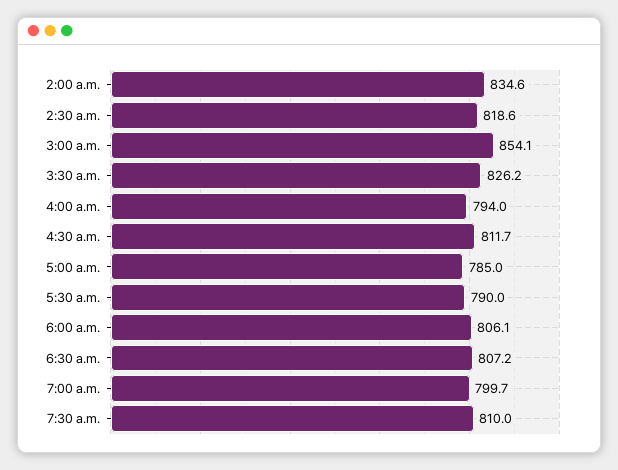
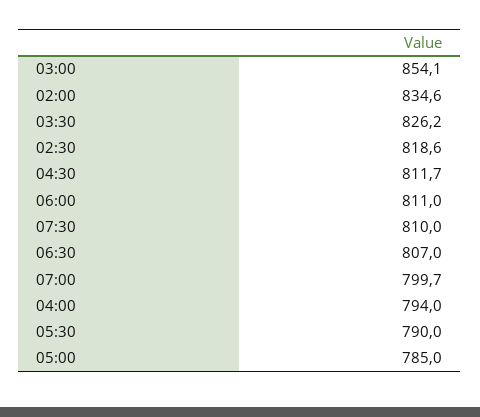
  {
    "2:00 a.m.": 834.6,
    "2:30 a.m.": 818.6,
    "3:00 a.m.": 854.1,
    "3:30 a.m.": 826.2,
    "4:00 a.m.": 794,
    "4:30 a.m.": 811.7,
    "5:00 a.m.": 785,
    "5:30 a.m.": 790,
-   "6:00 a.m.": 806.1,
+   "6:00 a.m.": 811,
-   "6:30 a.m.": 807.2,
+   "6:30 a.m.": 807,
    "7:00 a.m.": 799.7,
    "7:30 a.m.": 810
  }

